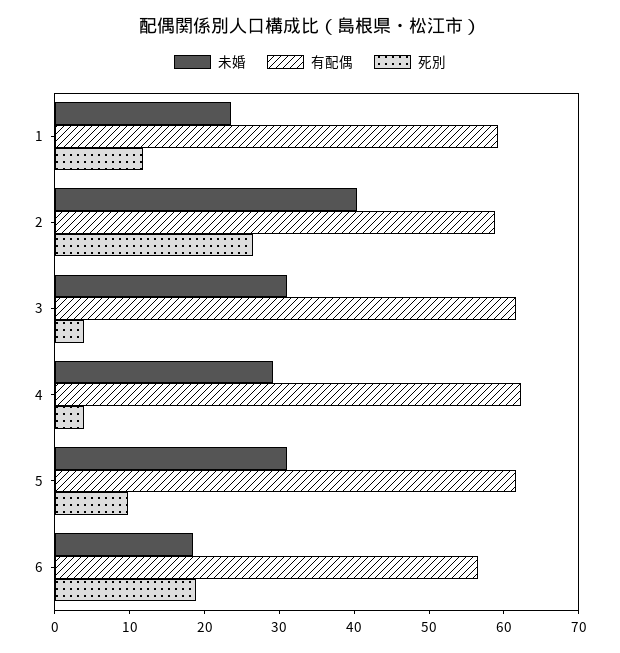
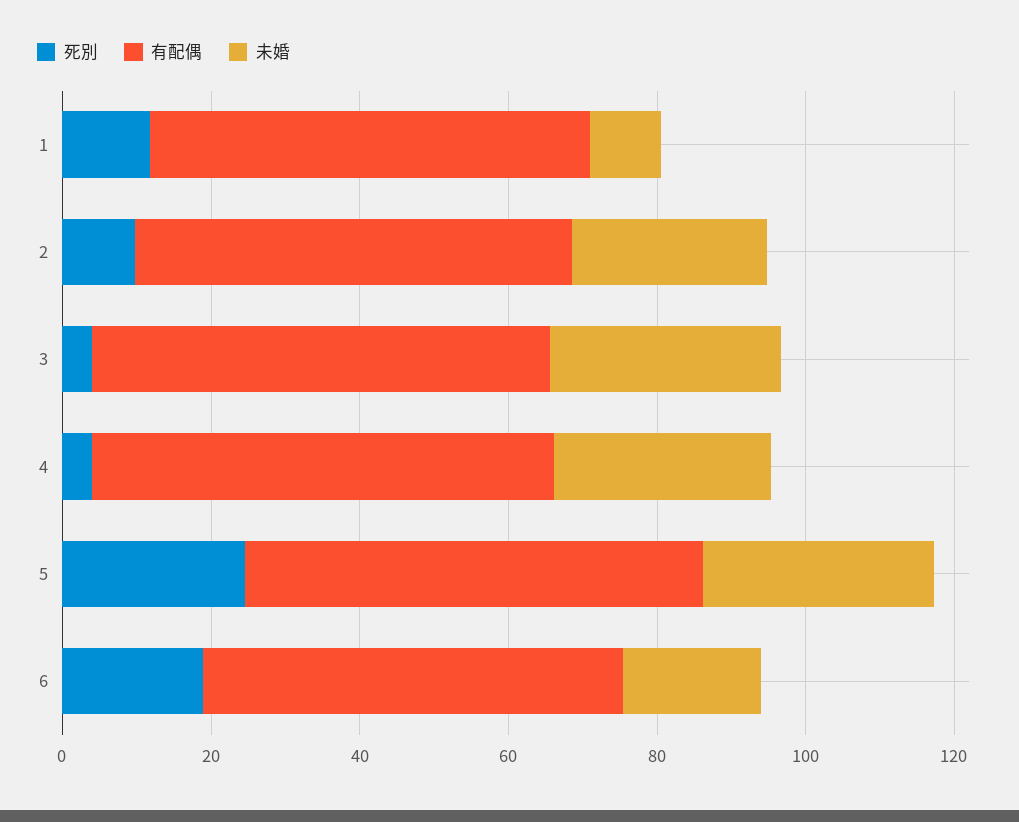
  {
    "未婚": {
-     "1": 24,
+     "1": 10,
-     "2": 40,
+     "2": 25,
      "3": 32,
      "4": 30,
      "5": 32,
      "6": 18
    },
    "有配偶": {
      "1": 60,
      "2": 58,
      "3": 62,
      "4": 62,
      "5": 62,
      "6": 56
    },
    "死別": {
      "1": 12,
-     "2": 26,
+     "2": 10,
      "3": 4,
      "4": 4,
-     "5": 10,
+     "5": 25,
      "6": 18
    }
  }

